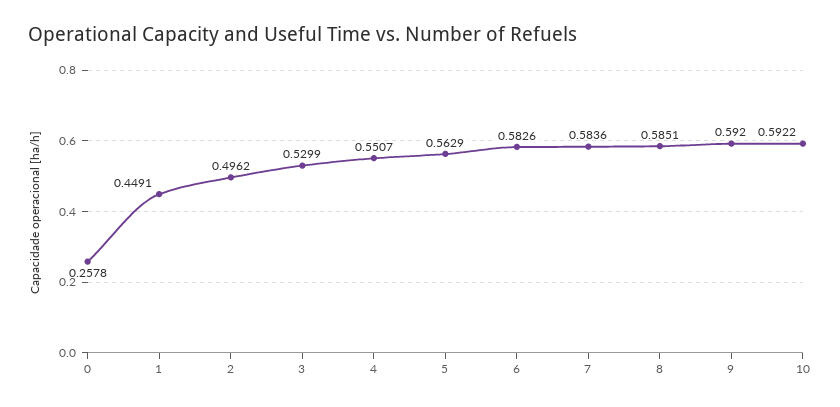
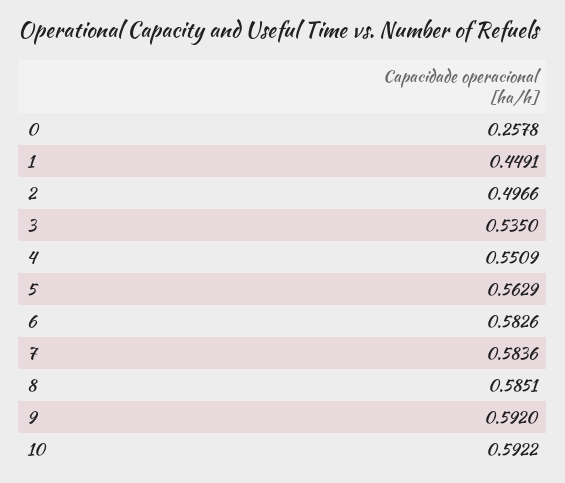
  {
    "0": 0.2578,
    "1": 0.4491,
-   "2": 0.4962,
+   "2": 0.4966,
-   "3": 0.5299,
+   "3": 0.535,
-   "4": 0.5507,
+   "4": 0.5509,
    "5": 0.5629,
    "6": 0.5826,
    "7": 0.5836,
    "8": 0.5851,
    "9": 0.592,
    "10": 0.5922
  }

